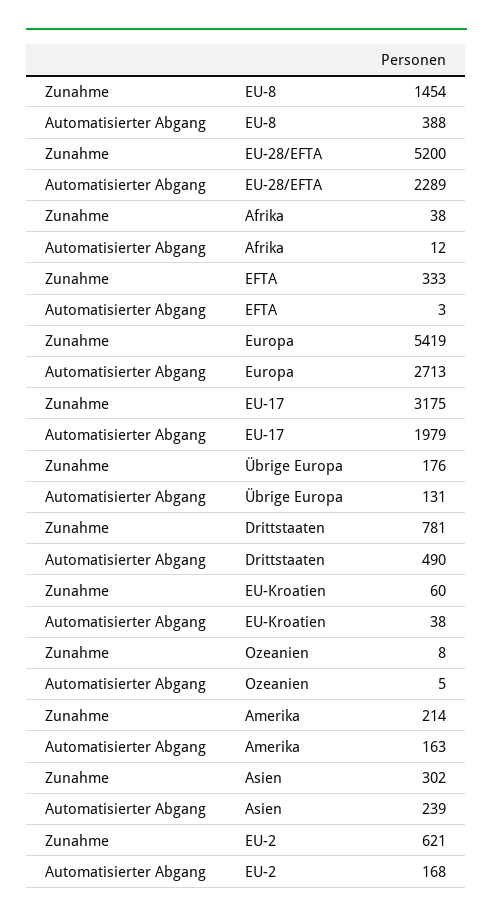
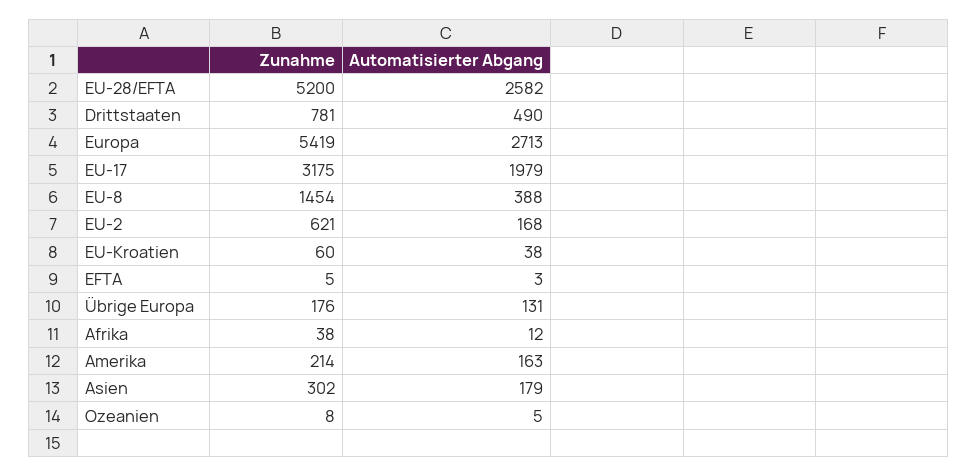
  {
    "Zunahme": {
      "EU-8": 1454,
      "EU-28/EFTA": 5200,
      "Afrika": 38,
-     "EFTA": 333,
+     "EFTA": 5,
      "Europa": 5419,
      "EU-17": 3175,
      "Übrige Europa": 176,
      "Drittstaaten": 781,
      "EU-Kroatien": 60,
      "Ozeanien": 8,
      "Amerika": 214,
      "Asien": 302,
      "EU-2": 621
    },
    "Automatisierter Abgang": {
      "EU-8": 388,
-     "EU-28/EFTA": 2289,
+     "EU-28/EFTA": 2582,
      "Afrika": 12,
      "EFTA": 3,
      "Europa": 2713,
      "EU-17": 1979,
      "Übrige Europa": 131,
      "Drittstaaten": 490,
      "EU-Kroatien": 38,
      "Ozeanien": 5,
      "Amerika": 163,
-     "Asien": 239,
+     "Asien": 179,
      "EU-2": 168
    }
  }

